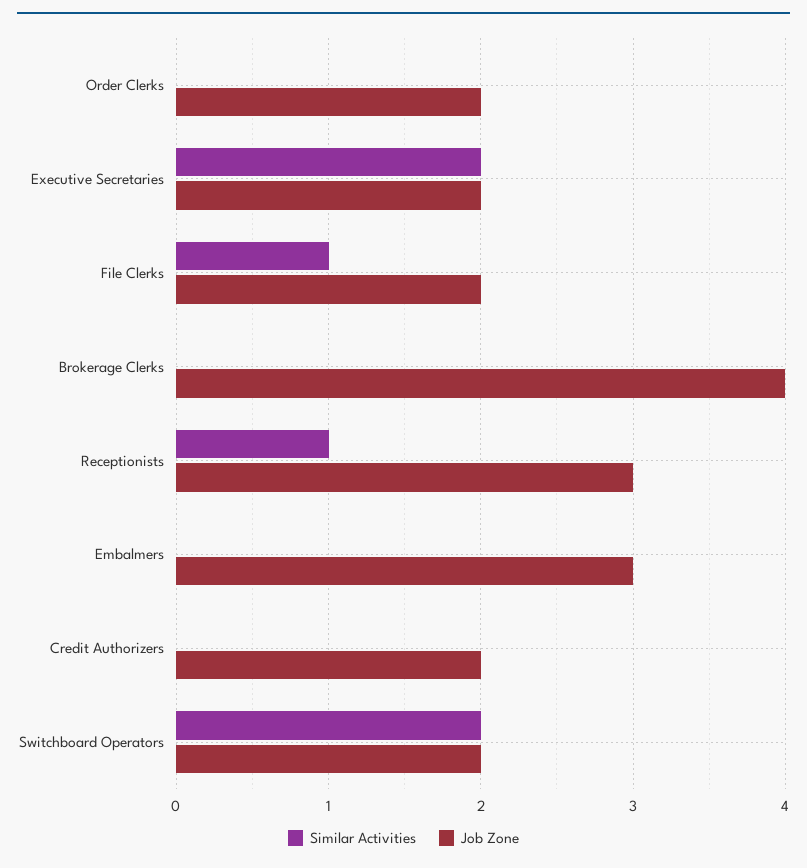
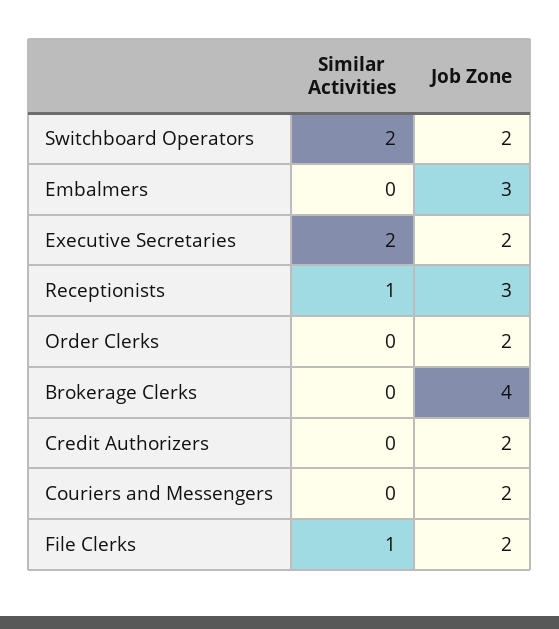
  {
    "Similar Activities": {
      "Order Clerks": 0,
      "Executive Secretaries": 2,
      "File Clerks": 1,
      "Brokerage Clerks": 0,
      "Receptionists": 1,
      "Embalmers": 0,
      "Credit Authorizers": 0,
-     "Switchboard Operators": 2
+     "Switchboard Operators": 2,
+     "Couriers and Messengers": 0
    },
    "Job Zone": {
      "Order Clerks": 2,
      "Executive Secretaries": 2,
      "File Clerks": 2,
      "Brokerage Clerks": 4,
      "Receptionists": 3,
      "Embalmers": 3,
      "Credit Authorizers": 2,
-     "Switchboard Operators": 2
+     "Switchboard Operators": 2,
+     "Couriers and Messengers": 2
    }
  }

